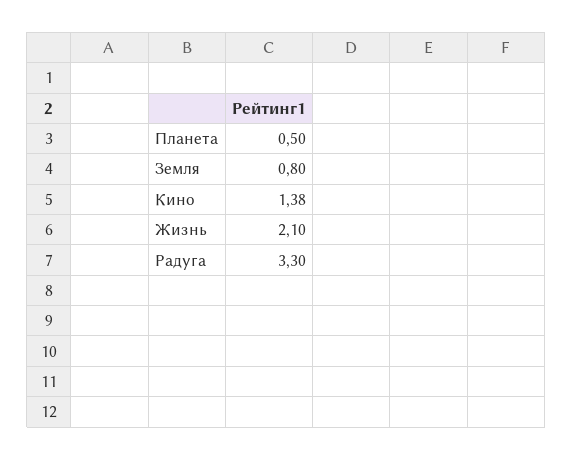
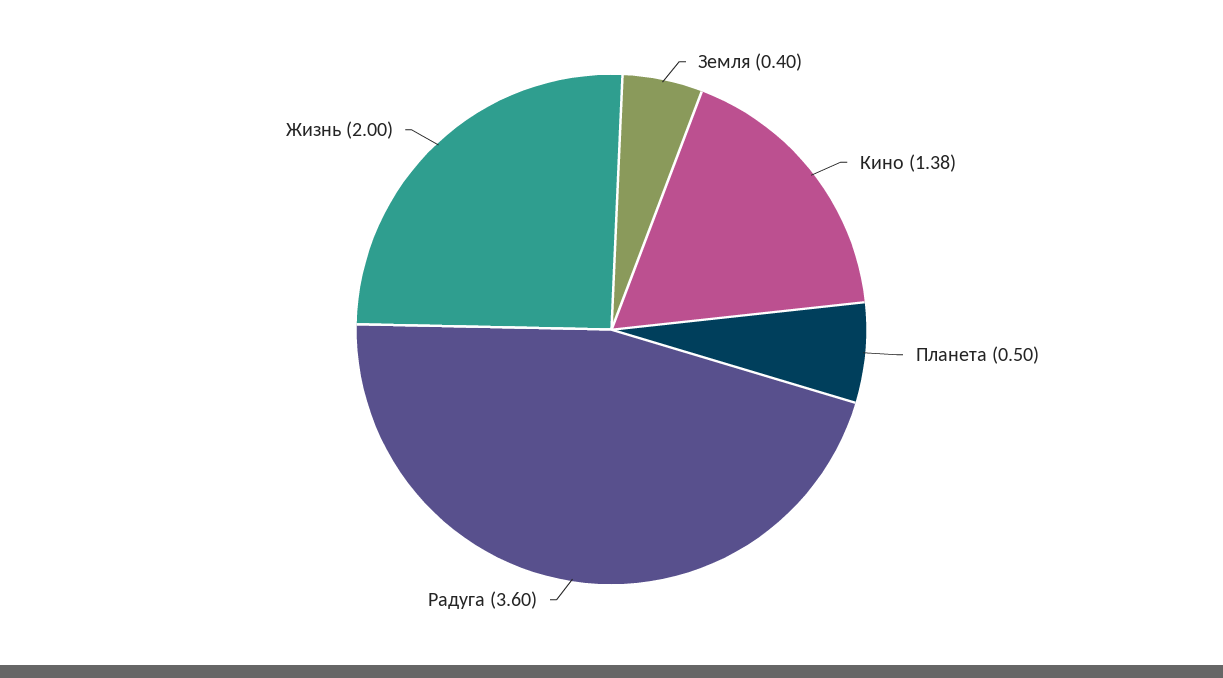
  {
    "Планета": 0.5,
-   "Земля": 0.8,
+   "Земля": 0.4,
    "Кино": 1.38,
-   "Жизнь": 2.1,
+   "Жизнь": 2,
-   "Радуга": 3.3
+   "Радуга": 3.6
  }

